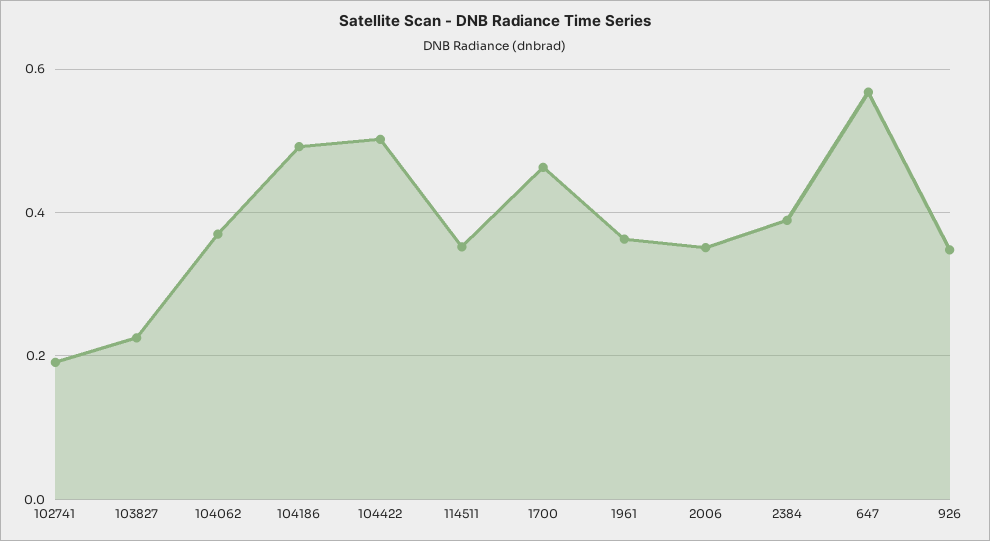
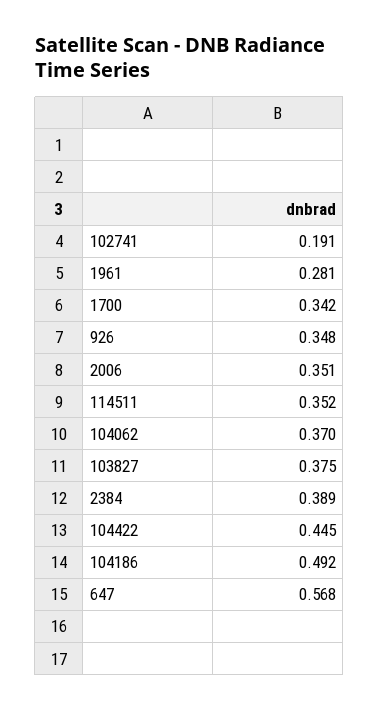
  {
    "102741": 0.191,
-   "103827": 0.22,
+   "103827": 0.375,
    "104062": 0.37,
    "104186": 0.492,
-   "104422": 0.5,
+   "104422": 0.445,
    "114511": 0.352,
-   "1700": 0.46,
+   "1700": 0.342,
-   "1961": 0.36,
+   "1961": 0.281,
    "2006": 0.351,
    "2384": 0.389,
    "647": 0.568,
    "926": 0.348
  }

